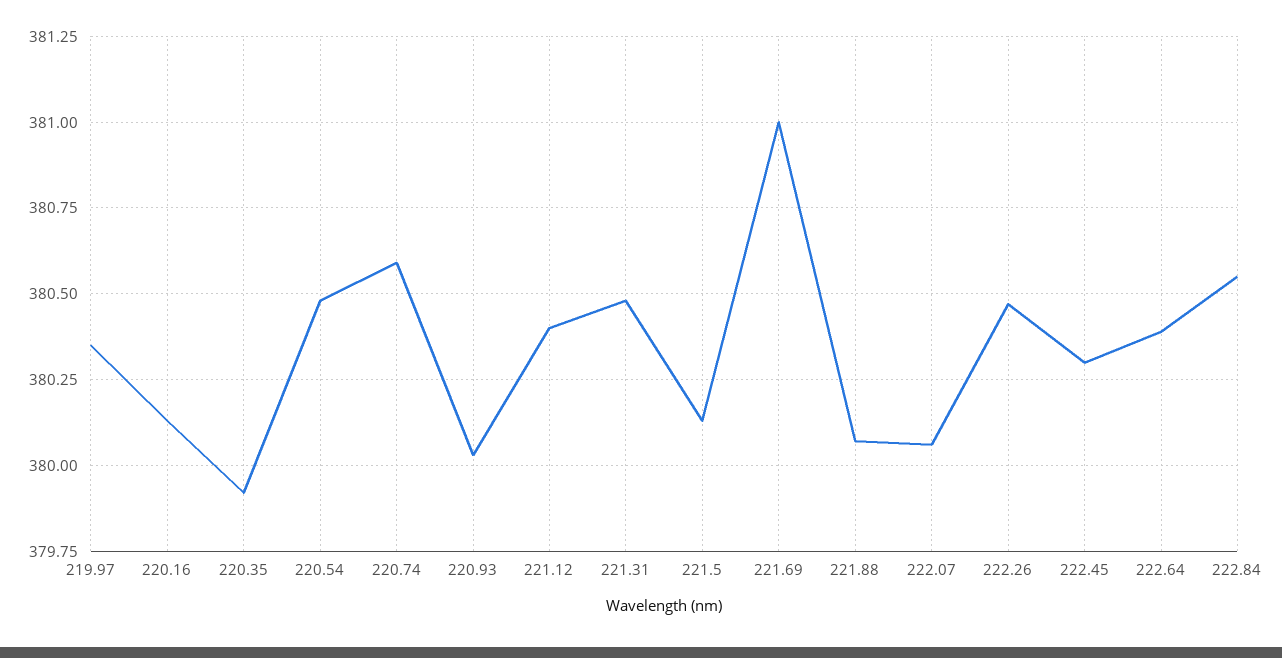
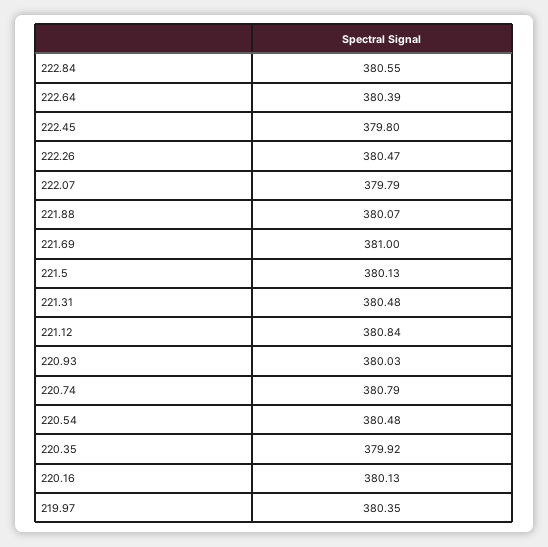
  {
    "219.97": 380.35,
    "220.16": 380.13,
    "220.35": 379.92,
    "220.54": 380.48,
-   "220.74": 380.6,
+   "220.74": 380.79,
    "220.93": 380.03,
-   "221.12": 380.4,
+   "221.12": 380.84,
    "221.31": 380.48,
    "221.5": 380.13,
    "221.69": 381,
    "221.88": 380.07,
-   "222.07": 380.05,
+   "222.07": 379.79,
    "222.26": 380.47,
-   "222.45": 380.3,
+   "222.45": 379.8,
    "222.64": 380.39,
    "222.84": 380.55
  }

